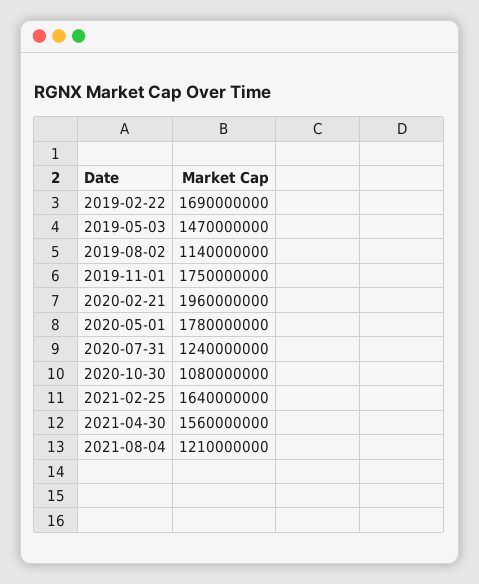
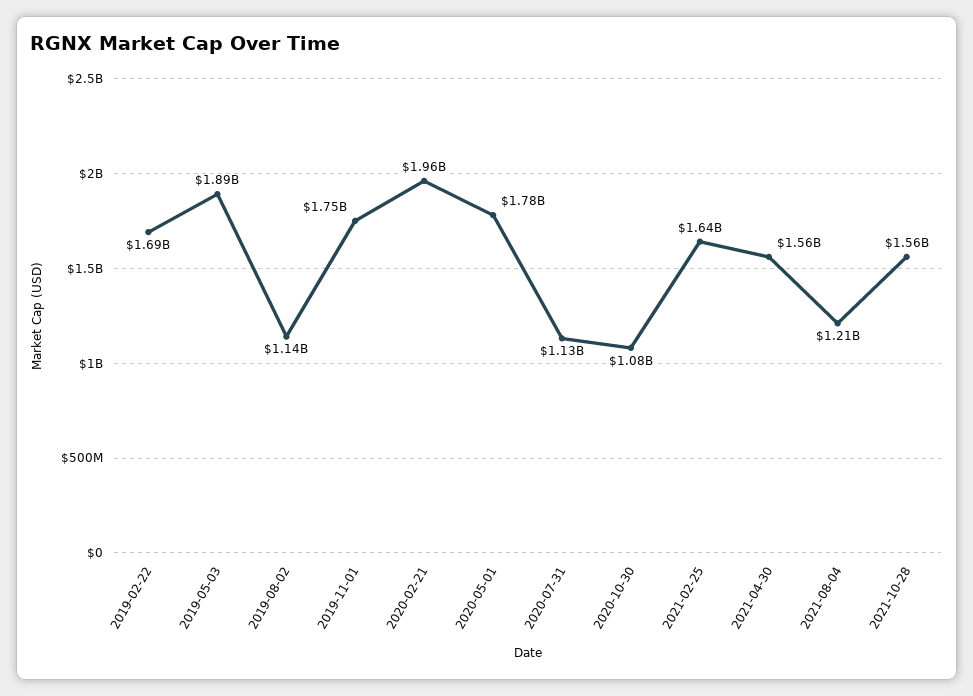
  {
    "2019-02-22": 1690000000,
-   "2019-05-03": 1470000000,
+   "2019-05-03": 1890000000,
    "2019-08-02": 1140000000,
    "2019-11-01": 1750000000,
    "2020-02-21": 1960000000,
    "2020-05-01": 1780000000,
-   "2020-07-31": 1240000000,
+   "2020-07-31": 1130000000,
    "2020-10-30": 1080000000,
    "2021-02-25": 1640000000,
    "2021-04-30": 1560000000,
-   "2021-08-04": 1210000000
+   "2021-08-04": 1210000000,
+   "2021-10-28": 1560000000
  }

